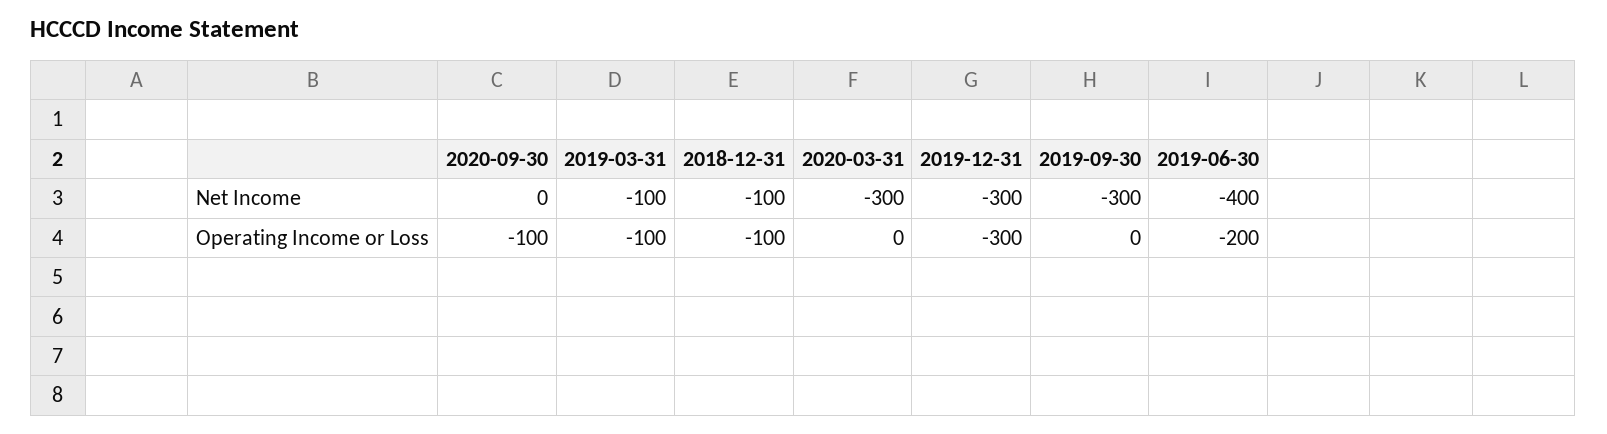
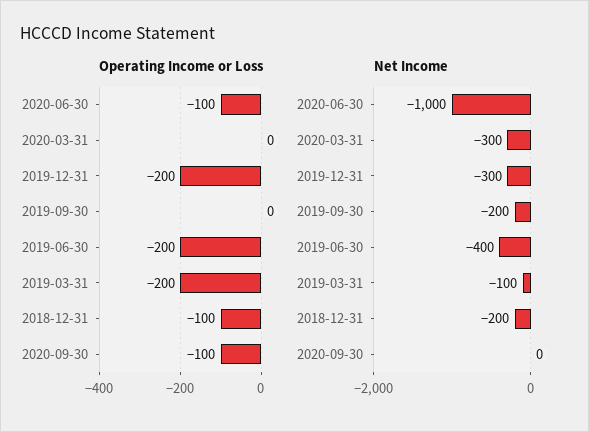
  {
    "Net Income": {
      "2020-09-30": 0,
      "2019-03-31": -100,
-     "2018-12-31": -100,
+     "2018-12-31": -200,
      "2020-03-31": -300,
      "2019-12-31": -300,
-     "2019-09-30": -300,
+     "2019-09-30": -200,
-     "2019-06-30": -400
+     "2019-06-30": -400,
+     "2020-06-30": -1000
    },
    "Operating Income or Loss": {
      "2020-09-30": -100,
-     "2019-03-31": -100,
+     "2019-03-31": -200,
      "2018-12-31": -100,
      "2020-03-31": 0,
-     "2019-12-31": -300,
+     "2019-12-31": -200,
      "2019-09-30": 0,
-     "2019-06-30": -200
+     "2019-06-30": -200,
+     "2020-06-30": -100
    }
  }

